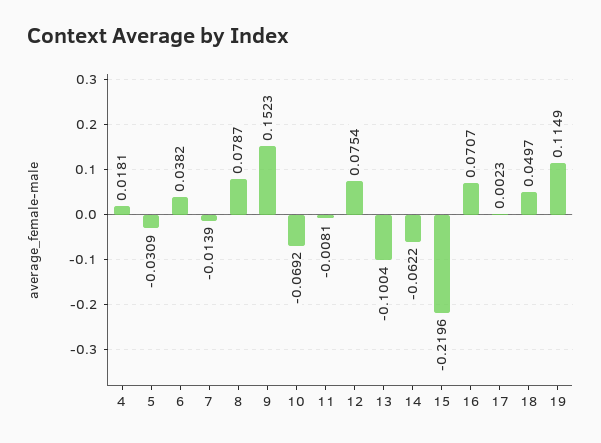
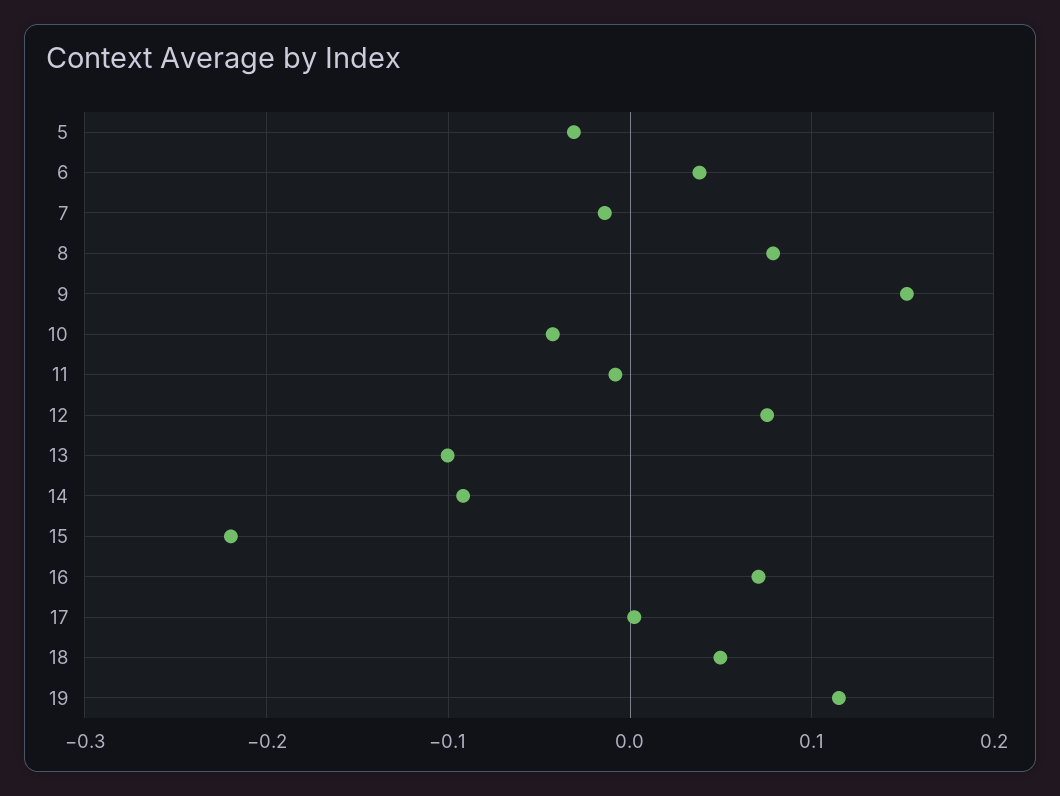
  {
-   "4": 0.0181,
    "5": -0.0309,
    "6": 0.0382,
    "7": -0.0139,
    "8": 0.0787,
    "9": 0.1523,
-   "10": -0.0692,
+   "10": -0.04,
    "11": -0.0081,
    "12": 0.0754,
    "13": -0.1004,
-   "14": -0.0622,
+   "14": -0.09,
    "15": -0.2196,
    "16": 0.0707,
    "17": 0.0023,
    "18": 0.0497,
    "19": 0.1149
  }

